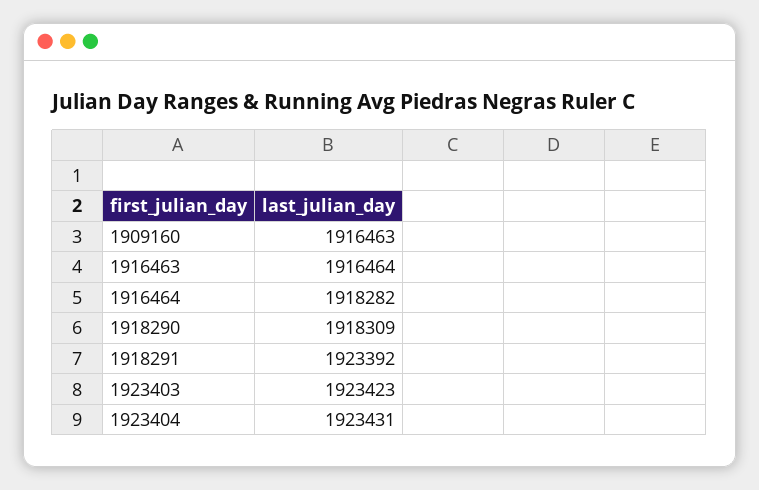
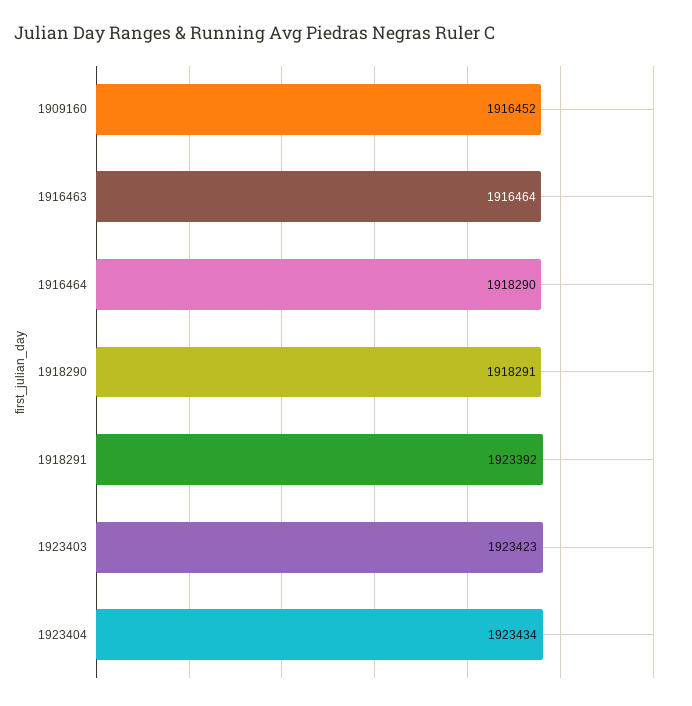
  {
-   "1909160": 1916463,
+   "1909160": 1916452,
    "1916463": 1916464,
-   "1916464": 1918282,
+   "1916464": 1918290,
-   "1918290": 1918309,
+   "1918290": 1918291,
    "1918291": 1923392,
    "1923403": 1923423,
-   "1923404": 1923431
+   "1923404": 1923434
  }

